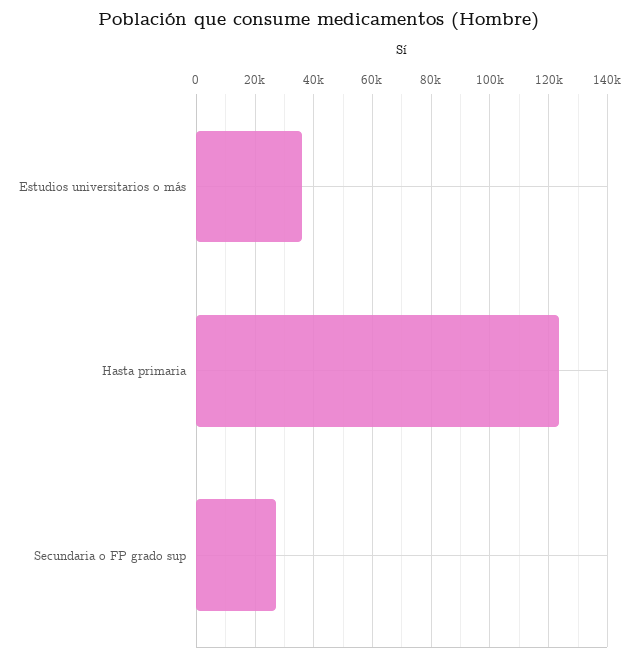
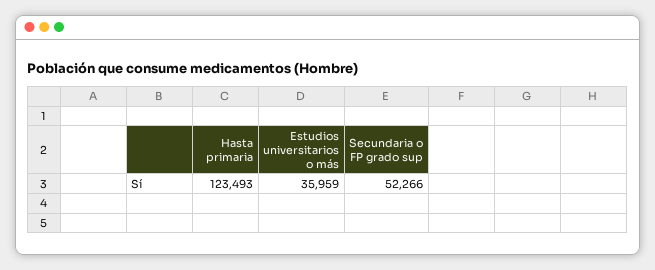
  {
    "Estudios universitarios o más": 35959,
    "Hasta primaria": 123493,
-   "Secundaria o FP grado sup": 27500
+   "Secundaria o FP grado sup": 52266
  }

